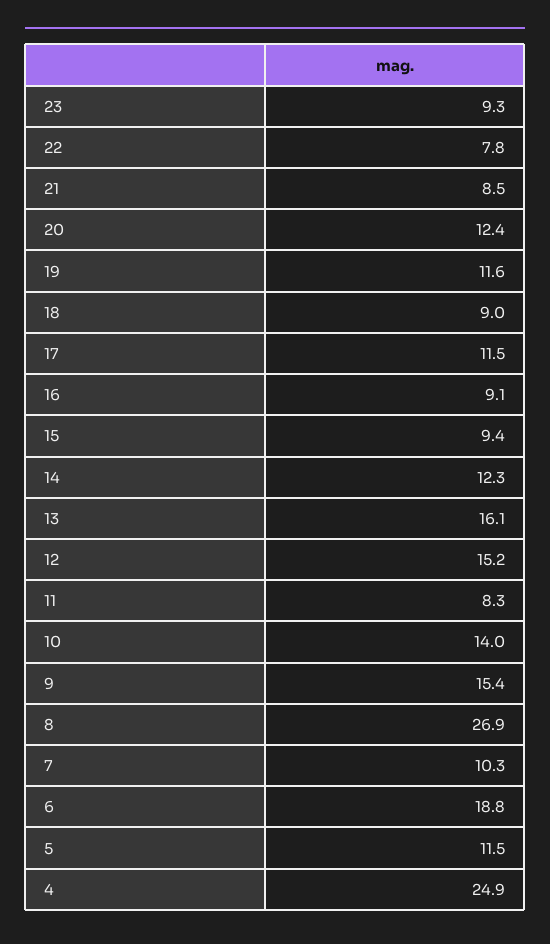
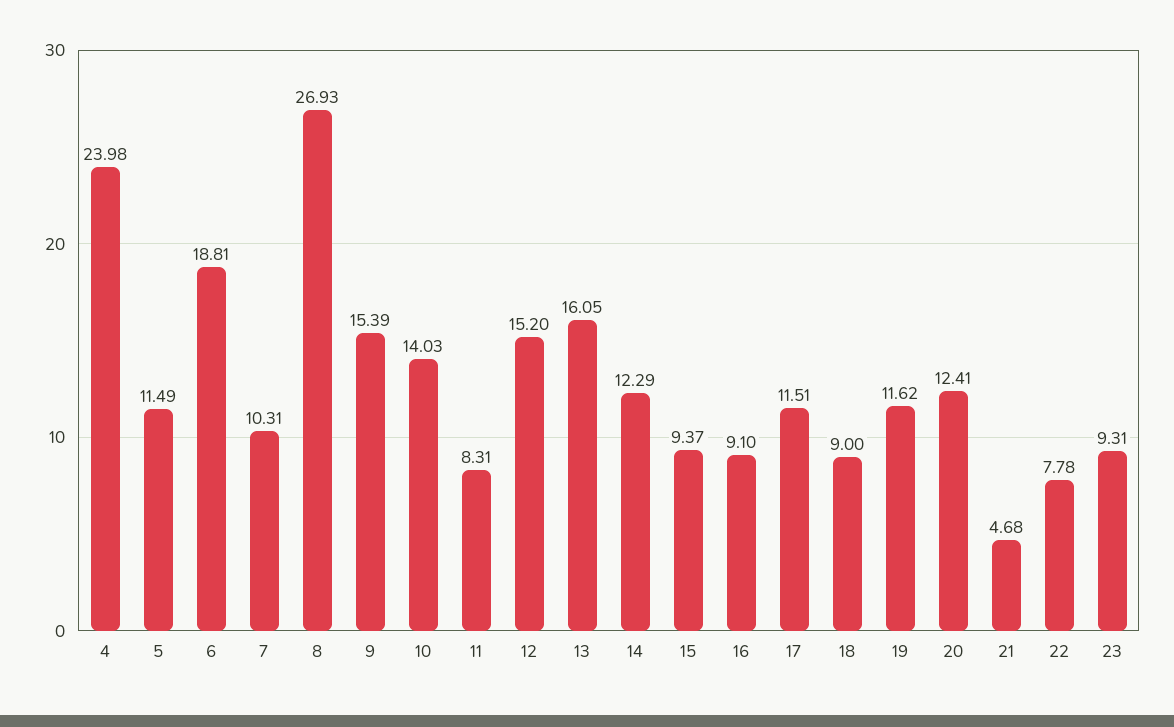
  {
    "23": 9.31,
    "22": 7.78,
-   "21": 8.5,
+   "21": 4.68,
    "20": 12.41,
    "19": 11.62,
    "18": 9,
    "17": 11.51,
    "16": 9.1,
    "15": 9.37,
    "14": 12.29,
    "13": 16.05,
    "12": 15.2,
    "11": 8.31,
    "10": 14.03,
    "9": 15.39,
    "8": 26.93,
    "7": 10.31,
    "6": 18.81,
    "5": 11.49,
-   "4": 24.9
+   "4": 23.98
  }

